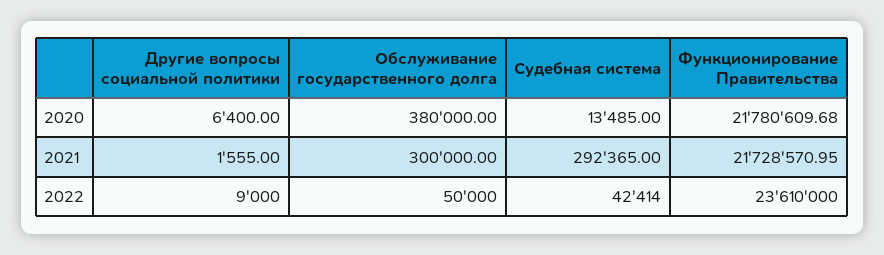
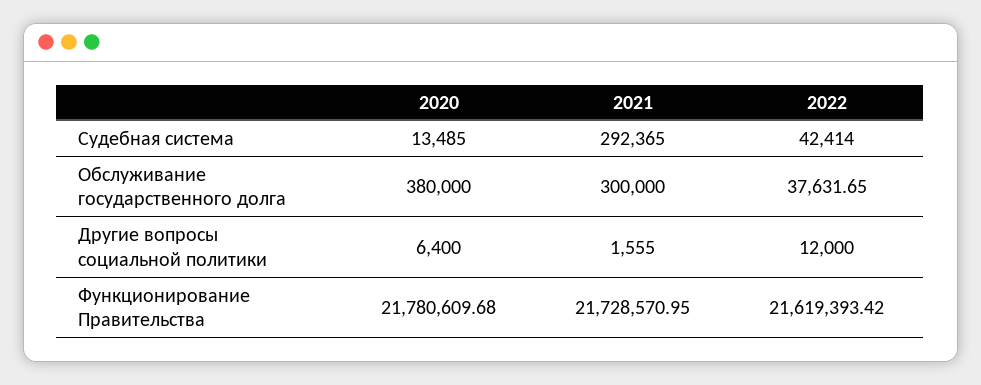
  {
    "Другие вопросы социальной политики": {
      "2020": 6400,
      "2021": 1555,
-     "2022": 9000
+     "2022": 12000
    },
    "Обслуживание государственного долга": {
      "2020": 380000,
      "2021": 300000,
-     "2022": 50000
+     "2022": 37631.65
    },
    "Судебная система": {
      "2020": 13485,
      "2021": 292365,
      "2022": 42414
    },
    "Функционирование Правительства": {
      "2020": 21780609.68,
      "2021": 21728570.95,
-     "2022": 23610000
+     "2022": 21619393.42
    }
  }

